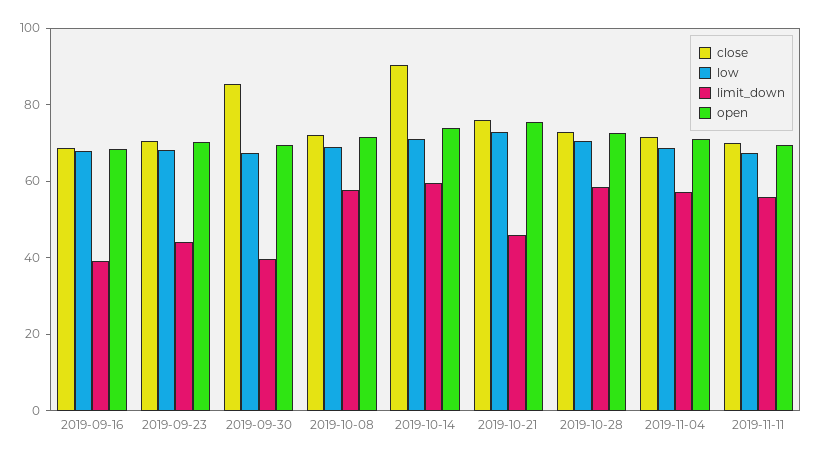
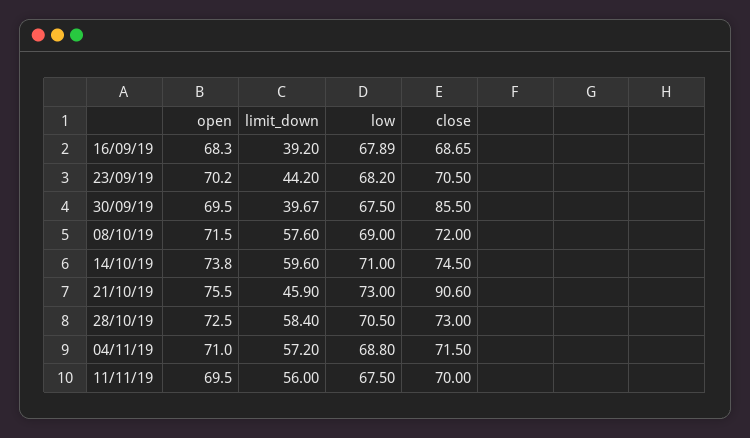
  {
    "close": {
      "2019-09-16": 68.65,
      "2019-09-23": 70.5,
      "2019-09-30": 85.5,
      "2019-10-08": 72,
-     "2019-10-14": 90,
+     "2019-10-14": 74.5,
-     "2019-10-21": 75,
+     "2019-10-21": 90.6,
      "2019-10-28": 73,
      "2019-11-04": 71.5,
      "2019-11-11": 70
    },
    "low": {
      "2019-09-16": 67.89,
      "2019-09-23": 68.2,
      "2019-09-30": 67.5,
      "2019-10-08": 69,
      "2019-10-14": 71,
      "2019-10-21": 73,
      "2019-10-28": 70.5,
      "2019-11-04": 68.8,
      "2019-11-11": 67.5
    },
    "limit_down": {
      "2019-09-16": 39.2,
      "2019-09-23": 44.2,
      "2019-09-30": 39.67,
      "2019-10-08": 57.6,
      "2019-10-14": 59.6,
      "2019-10-21": 45.9,
      "2019-10-28": 58.4,
      "2019-11-04": 57.2,
      "2019-11-11": 56
    },
    "open": {
      "2019-09-16": 68.3,
      "2019-09-23": 70.2,
      "2019-09-30": 69.5,
      "2019-10-08": 71.5,
      "2019-10-14": 73.8,
      "2019-10-21": 75.5,
      "2019-10-28": 72.5,
      "2019-11-04": 71,
      "2019-11-11": 69.5
    }
  }

